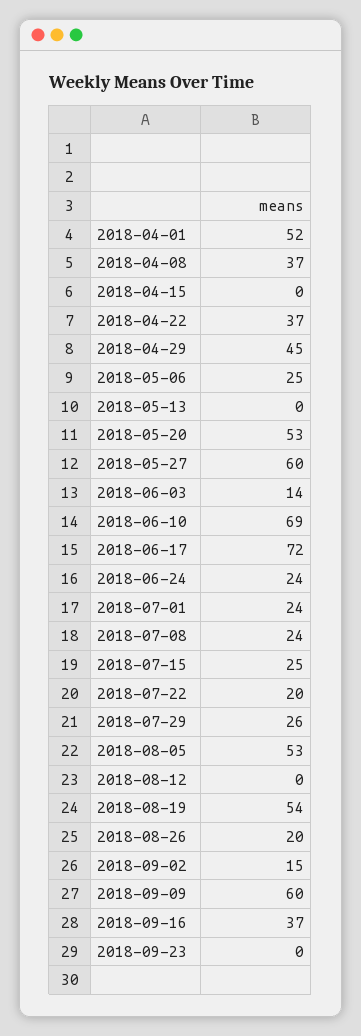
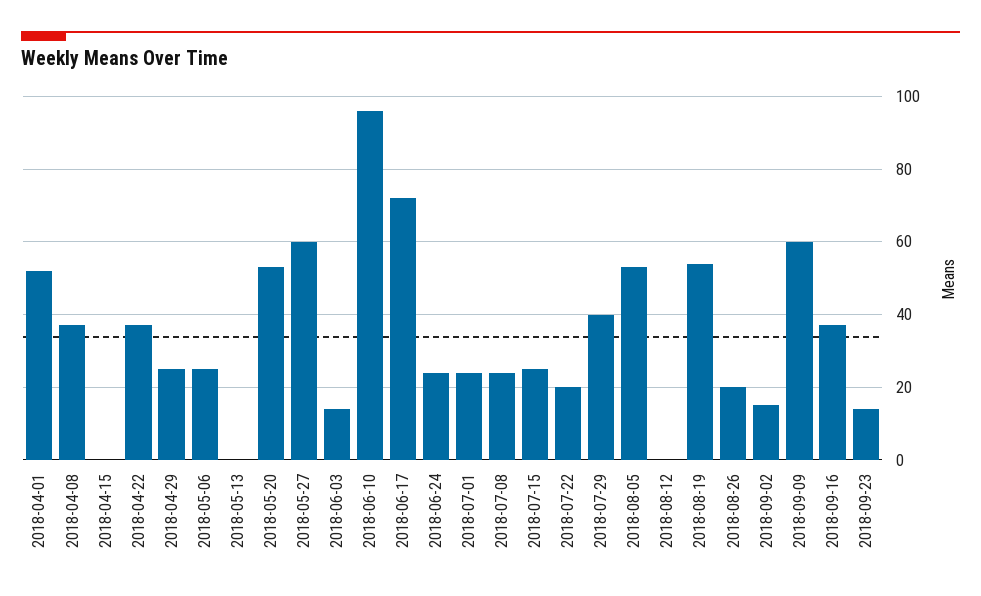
  {
    "2018-04-01": 52,
    "2018-04-08": 37,
    "2018-04-15": 0,
    "2018-04-22": 37,
-   "2018-04-29": 45,
+   "2018-04-29": 25,
    "2018-05-06": 25,
    "2018-05-13": 0,
    "2018-05-20": 53,
    "2018-05-27": 60,
    "2018-06-03": 14,
-   "2018-06-10": 69,
+   "2018-06-10": 95,
    "2018-06-17": 72,
    "2018-06-24": 24,
    "2018-07-01": 24,
    "2018-07-08": 24,
    "2018-07-15": 25,
    "2018-07-22": 20,
-   "2018-07-29": 26,
+   "2018-07-29": 40,
    "2018-08-05": 53,
    "2018-08-12": 0,
    "2018-08-19": 54,
    "2018-08-26": 20,
    "2018-09-02": 15,
    "2018-09-09": 60,
    "2018-09-16": 37,
-   "2018-09-23": 0
+   "2018-09-23": 15
  }

